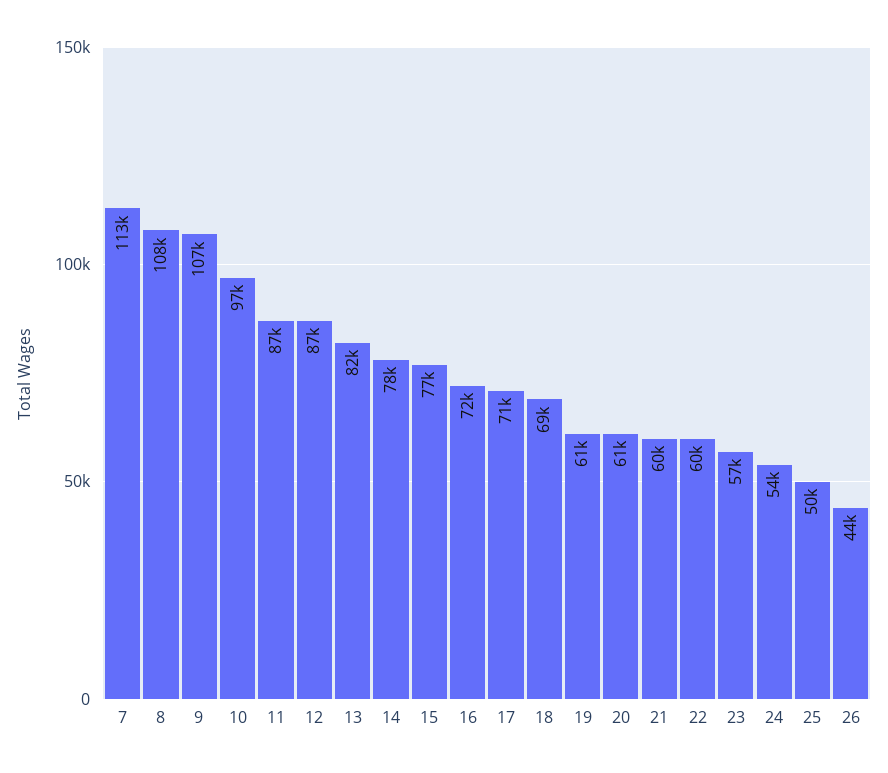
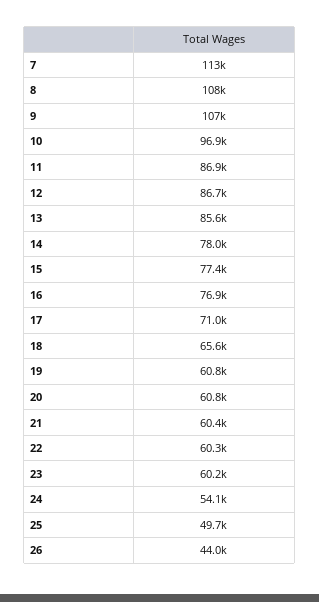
  {
    "7": 113000,
    "8": 108000,
    "9": 107000,
    "10": 96900,
    "11": 86900,
    "12": 86700,
-   "13": 82000,
+   "13": 85600,
    "14": 78000,
    "15": 77400,
-   "16": 72000,
+   "16": 76900,
    "17": 71000,
-   "18": 69000,
+   "18": 65600,
    "19": 60800,
    "20": 60800,
    "21": 60400,
    "22": 60300,
-   "23": 57000,
+   "23": 60200,
    "24": 54100,
    "25": 49700,
    "26": 44000
  }

